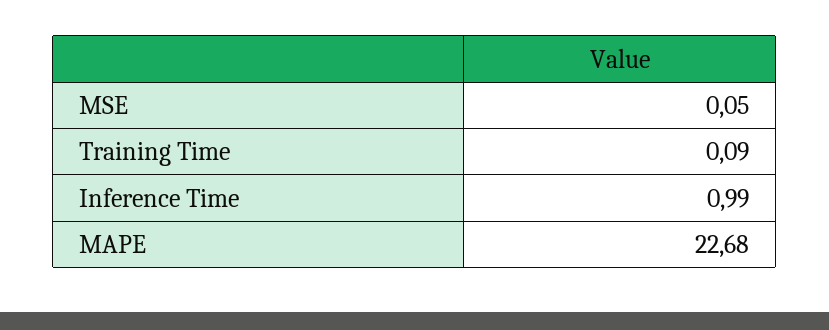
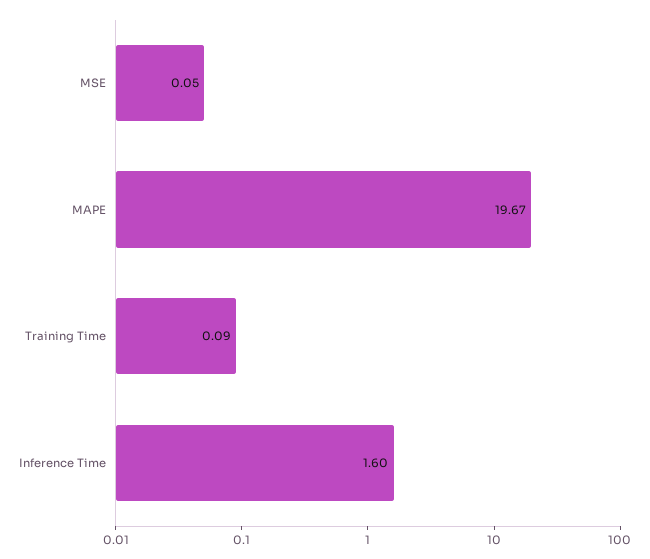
  {
    "MSE": 0.05,
    "Training Time": 0.09,
-   "Inference Time": 0.99,
+   "Inference Time": 1.6,
-   "MAPE": 22.68
+   "MAPE": 19.67
  }

